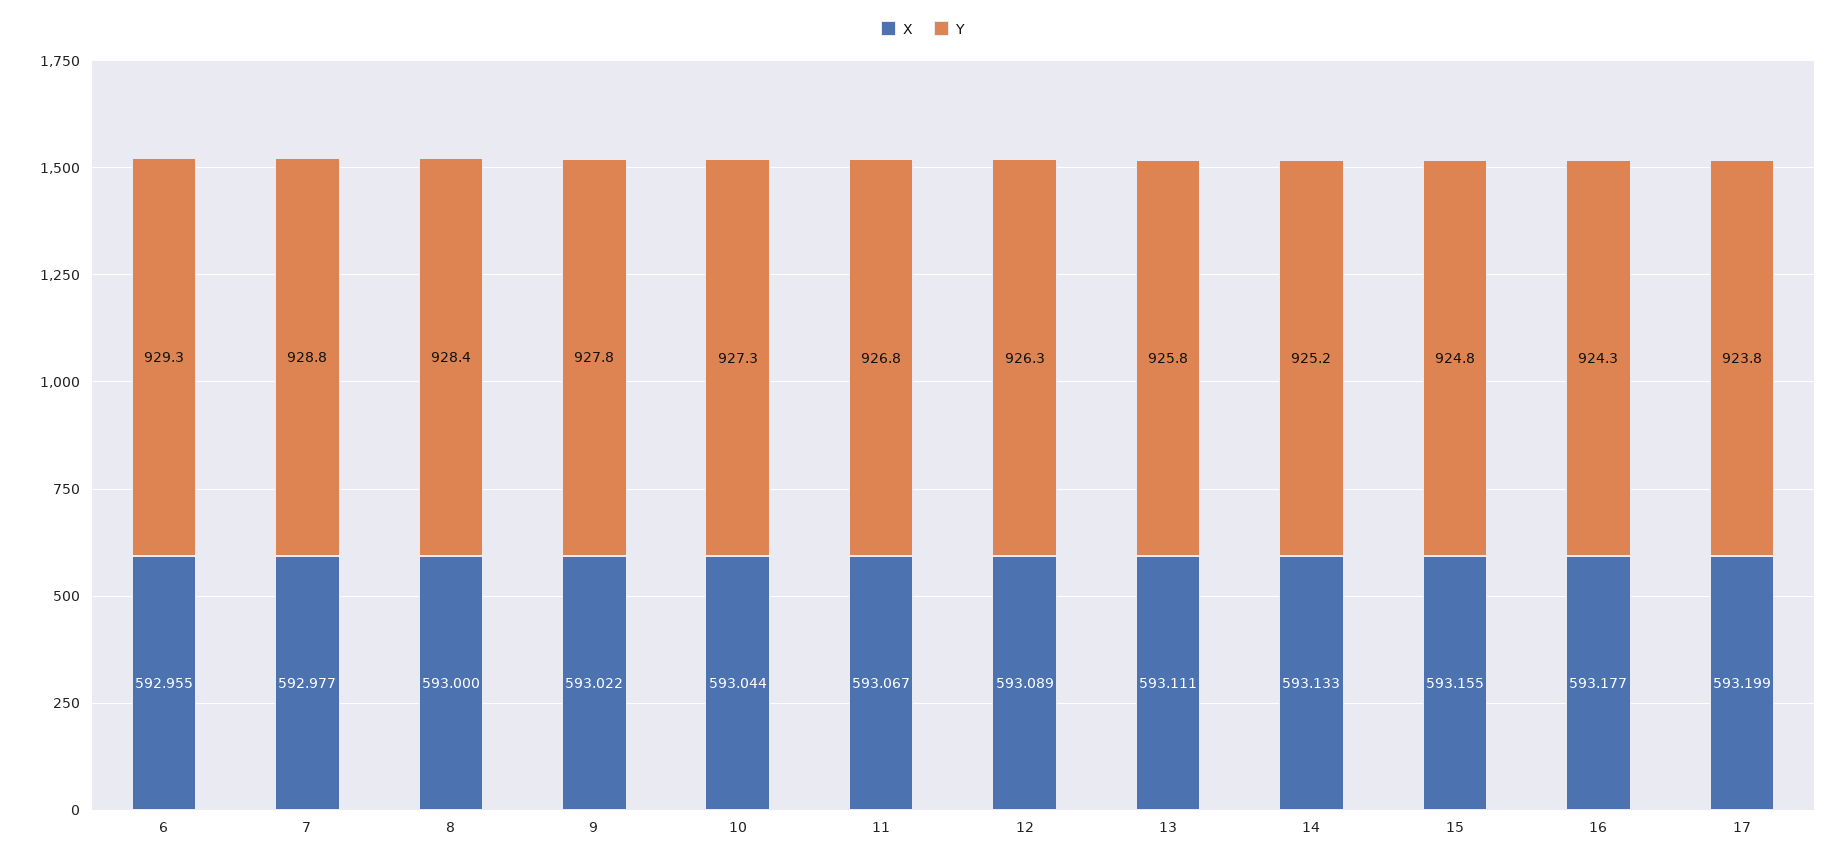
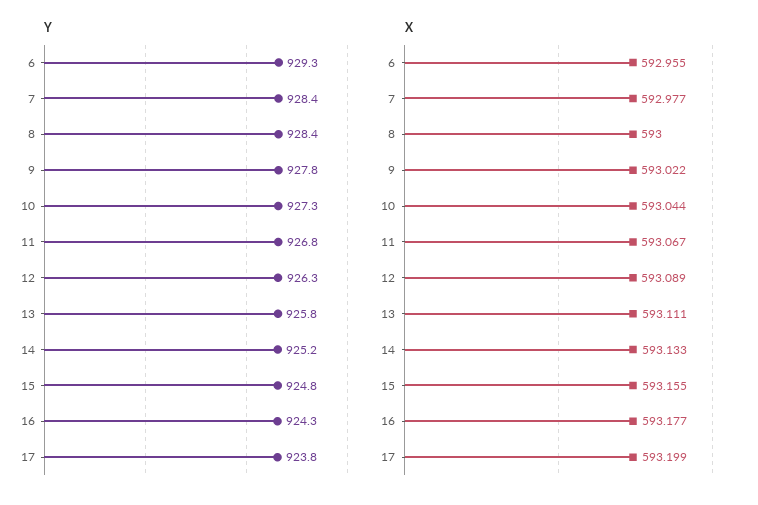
  {
    "X": {
      "6": 592.955,
      "7": 592.977,
      "8": 593,
      "9": 593.022,
      "10": 593.044,
      "11": 593.067,
      "12": 593.089,
      "13": 593.111,
      "14": 593.133,
      "15": 593.155,
      "16": 593.177,
      "17": 593.199
    },
    "Y": {
      "6": 929.3,
-     "7": 928.8,
+     "7": 928.4,
      "8": 928.4,
      "9": 927.8,
      "10": 927.3,
      "11": 926.8,
      "12": 926.3,
      "13": 925.8,
      "14": 925.2,
      "15": 924.8,
      "16": 924.3,
      "17": 923.8
    }
  }

